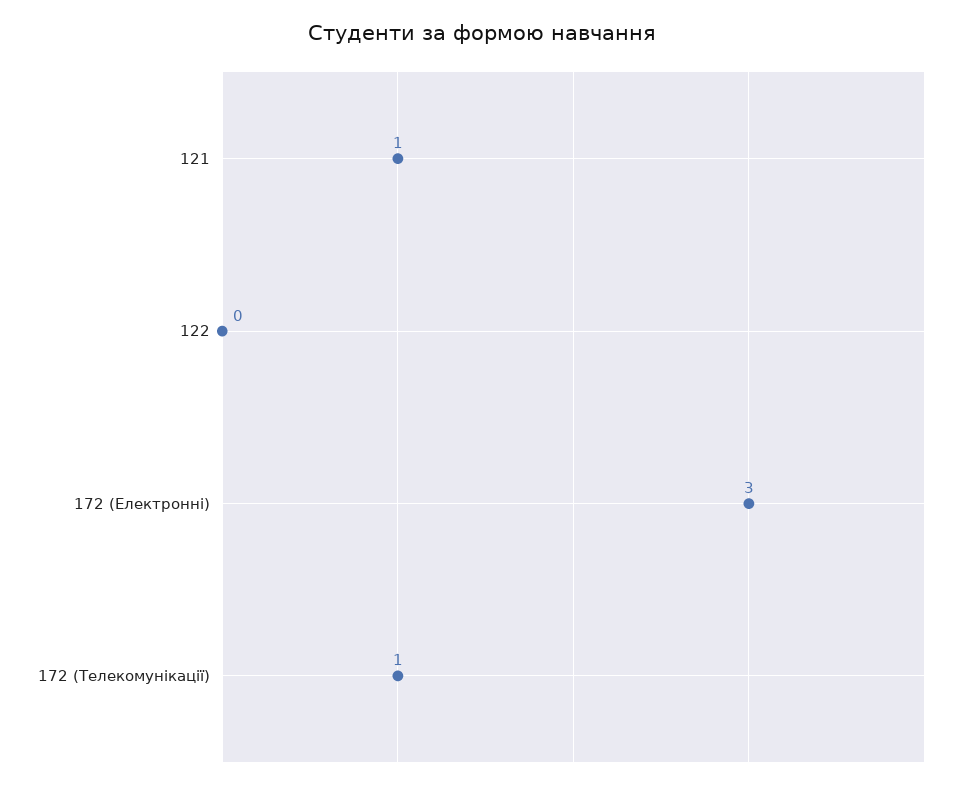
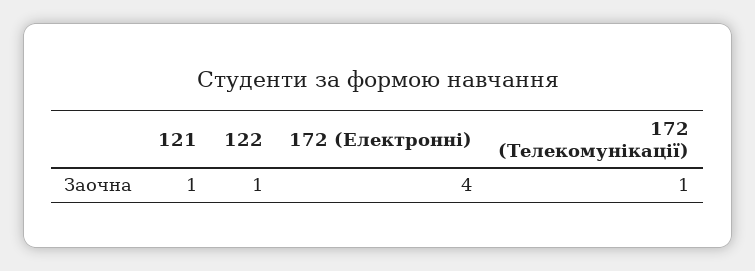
  {
    "121": 1,
-   "122": 0,
+   "122": 1,
-   "172 (Електронні)": 3,
+   "172 (Електронні)": 4,
    "172 (Телекомунікації)": 1
  }

